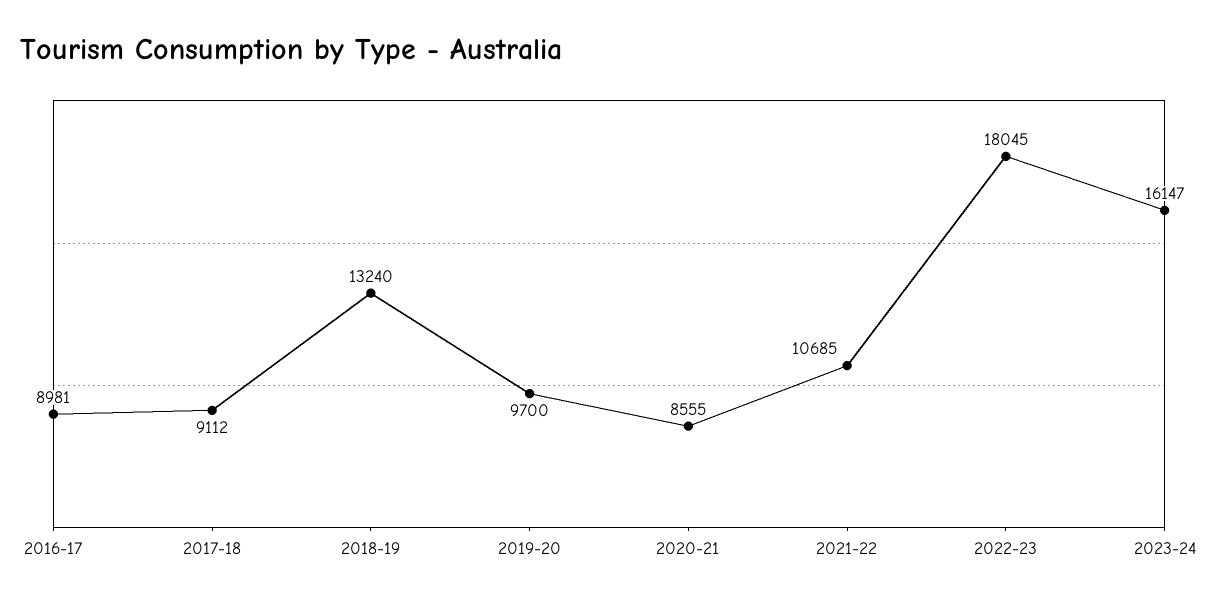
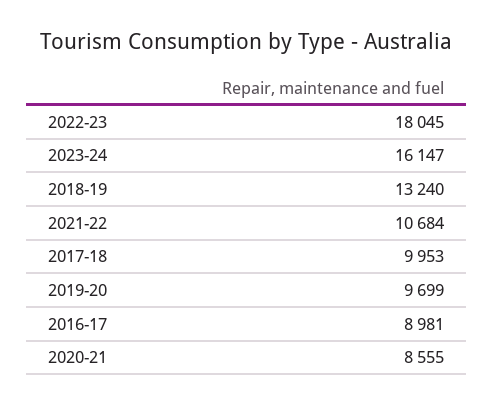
  {
    "2016-17": 8981,
-   "2017-18": 9112,
+   "2017-18": 9953,
    "2018-19": 13240,
-   "2019-20": 9700,
+   "2019-20": 9699,
    "2020-21": 8555,
-   "2021-22": 10685,
+   "2021-22": 10684,
    "2022-23": 18045,
    "2023-24": 16147
  }

